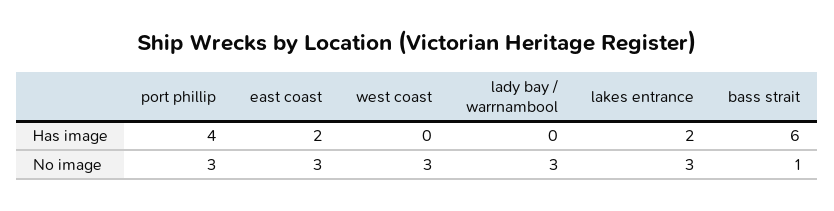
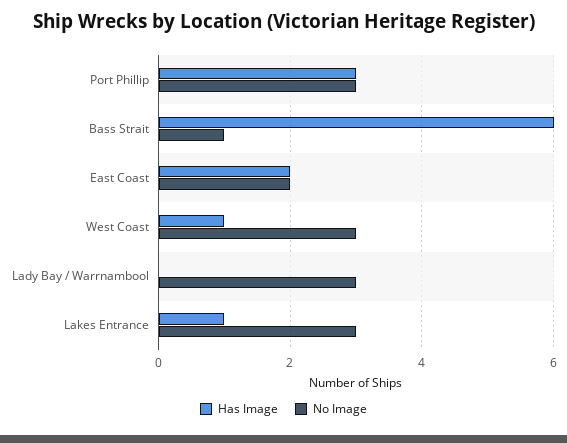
  {
    "Has image": {
-     "port phillip": 4,
+     "port phillip": 3,
      "east coast": 2,
-     "west coast": 0,
+     "west coast": 1,
      "lady bay / warrnambool": 0,
-     "lakes entrance": 2,
+     "lakes entrance": 1,
      "bass strait": 6
    },
    "No image": {
      "port phillip": 3,
-     "east coast": 3,
+     "east coast": 2,
      "west coast": 3,
      "lady bay / warrnambool": 3,
      "lakes entrance": 3,
      "bass strait": 1
    }
  }

